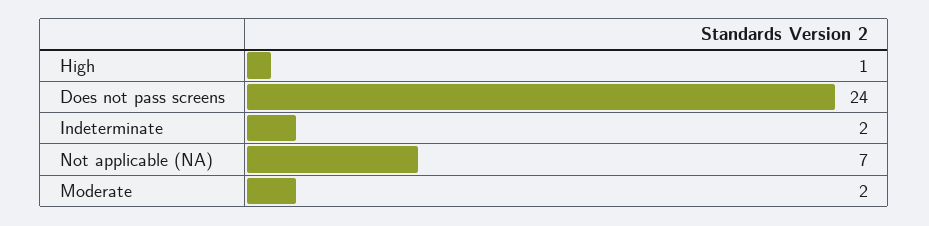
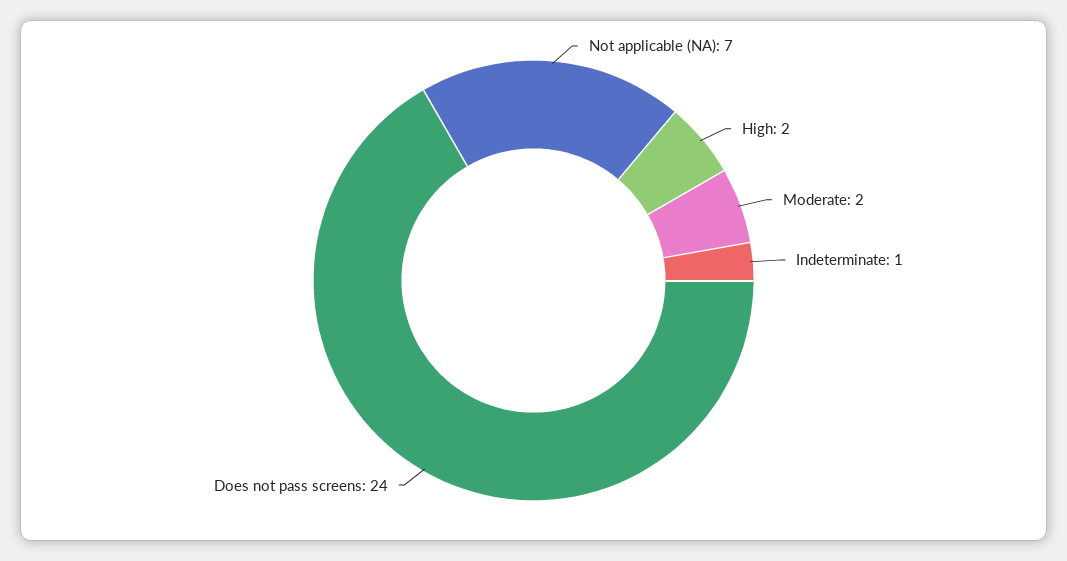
  {
-   "High": 1,
+   "High": 2,
    "Does not pass screens": 24,
-   "Indeterminate": 2,
+   "Indeterminate": 1,
    "Not applicable (NA)": 7,
    "Moderate": 2
  }

